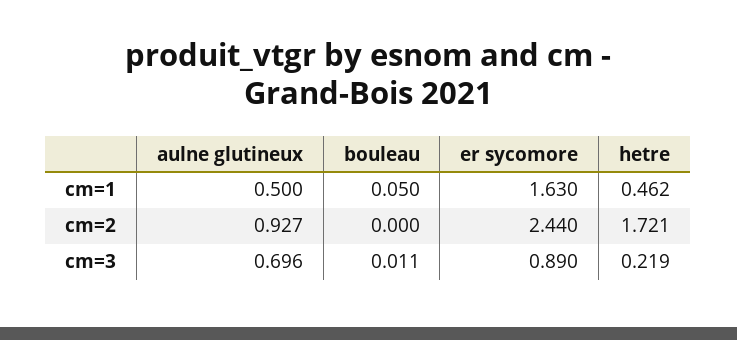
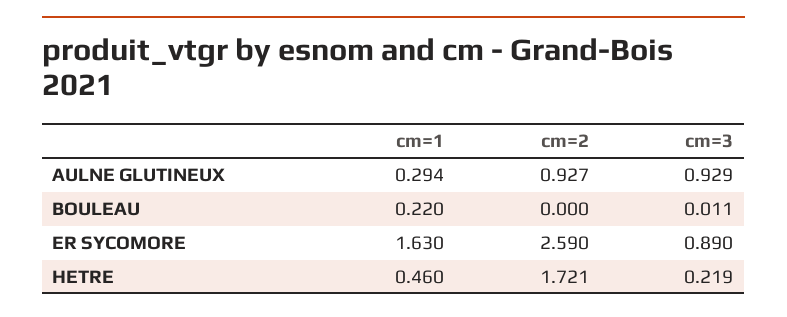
  {
    "aulne glutineux": {
-     "cm=1": 0.5,
+     "cm=1": 0.294,
      "cm=2": 0.927,
-     "cm=3": 0.696
+     "cm=3": 0.929
    },
    "bouleau": {
-     "cm=1": 0.05,
+     "cm=1": 0.22,
      "cm=2": 0,
      "cm=3": 0.011
    },
    "er sycomore": {
      "cm=1": 1.63,
-     "cm=2": 2.44,
+     "cm=2": 2.59,
      "cm=3": 0.89
    },
    "hetre": {
-     "cm=1": 0.462,
+     "cm=1": 0.46,
      "cm=2": 1.721,
      "cm=3": 0.219
    }
  }

